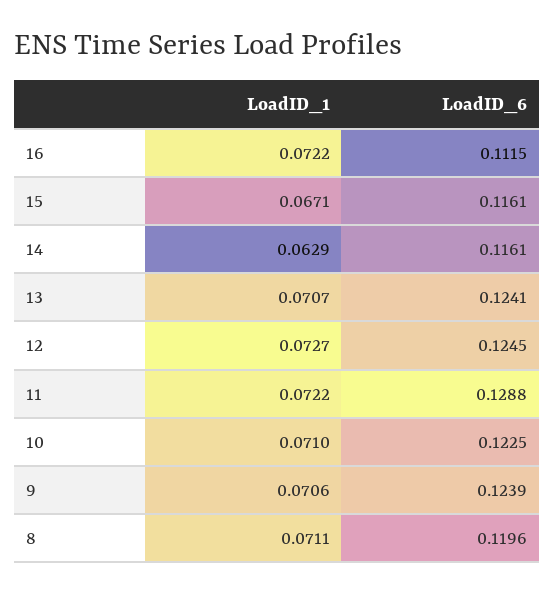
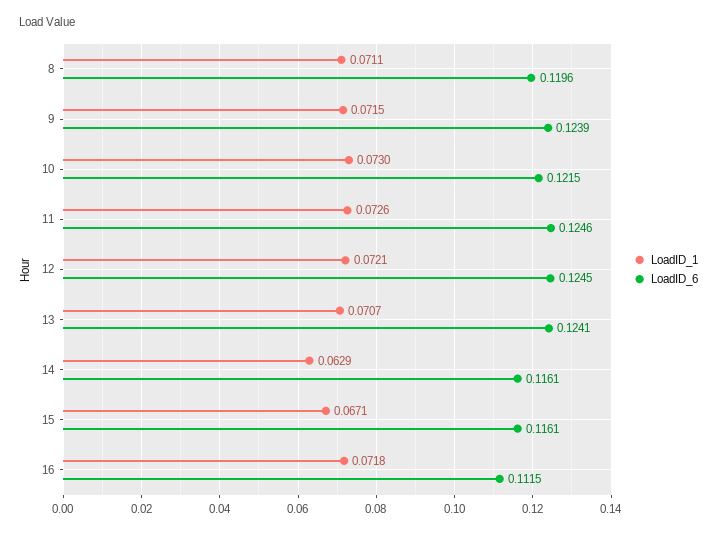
  {
    "LoadID_1": {
-     "16": 0.0722,
+     "16": 0.0718,
      "15": 0.0671,
      "14": 0.0629,
      "13": 0.0707,
-     "12": 0.0727,
+     "12": 0.0721,
-     "11": 0.0722,
+     "11": 0.0726,
-     "10": 0.071,
+     "10": 0.073,
-     "9": 0.0706,
+     "9": 0.0715,
      "8": 0.0711
    },
    "LoadID_6": {
      "16": 0.1115,
      "15": 0.1161,
      "14": 0.1161,
      "13": 0.1241,
      "12": 0.1245,
-     "11": 0.1288,
+     "11": 0.1246,
-     "10": 0.1225,
+     "10": 0.1215,
      "9": 0.1239,
      "8": 0.1196
    }
  }

